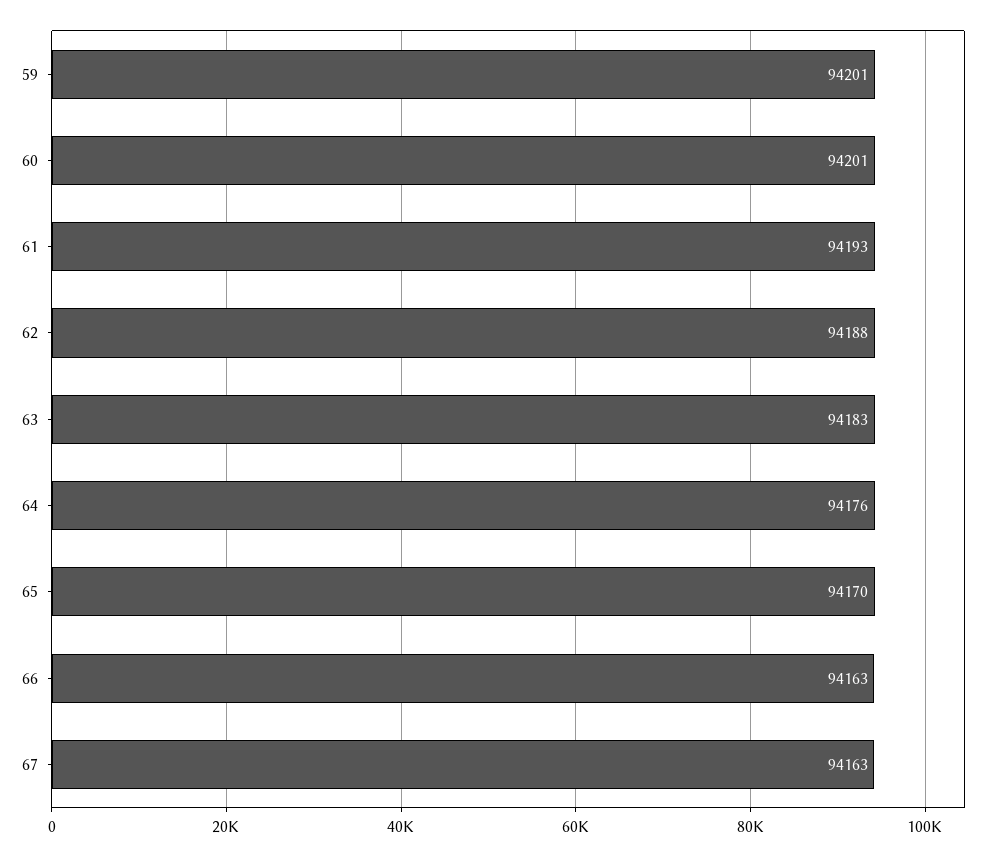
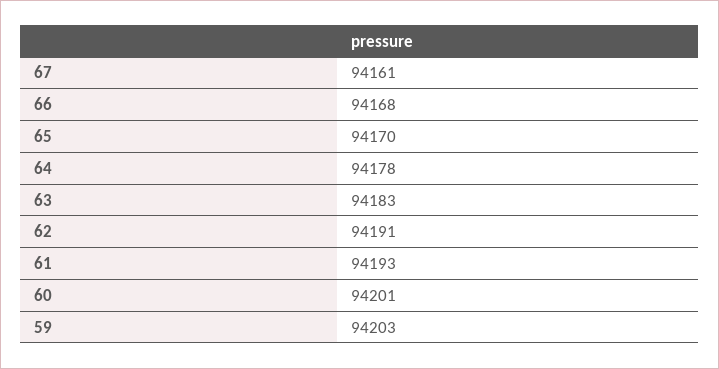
  {
-   "59": 94201,
+   "59": 94203,
    "60": 94201,
    "61": 94193,
-   "62": 94188,
+   "62": 94191,
    "63": 94183,
-   "64": 94176,
+   "64": 94178,
    "65": 94170,
-   "66": 94163,
+   "66": 94168,
-   "67": 94163
+   "67": 94161
  }

